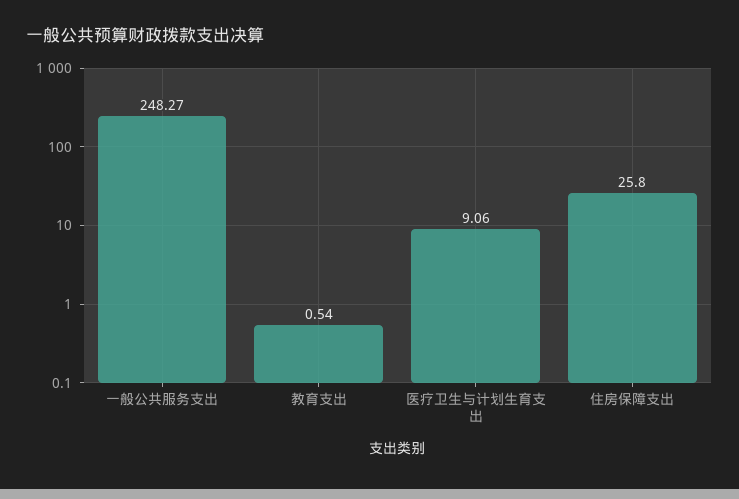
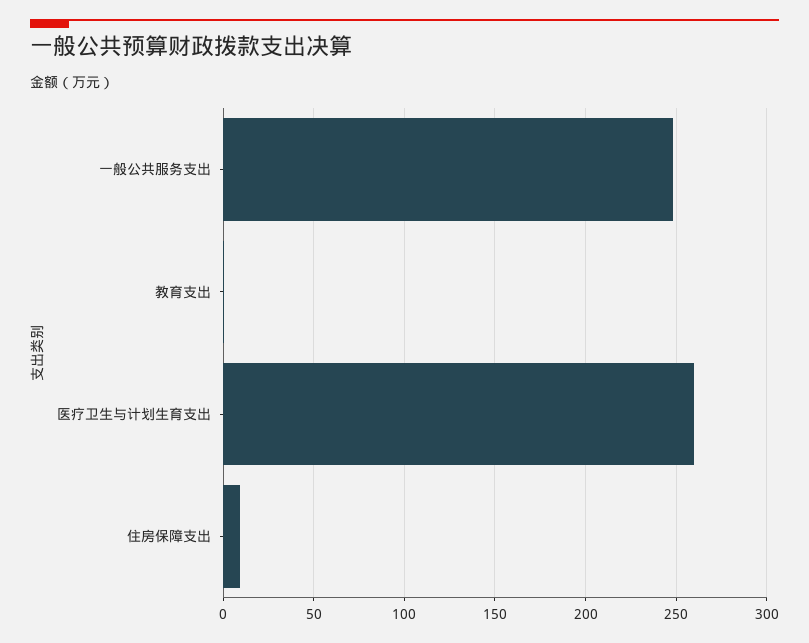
  {
    "一般公共服务支出": 248.27,
    "教育支出": 0.54,
-   "医疗卫生与计划生育支出": 9.06,
+   "医疗卫生与计划生育支出": 260,
-   "住房保障支出": 25.8
+   "住房保障支出": 10
  }

